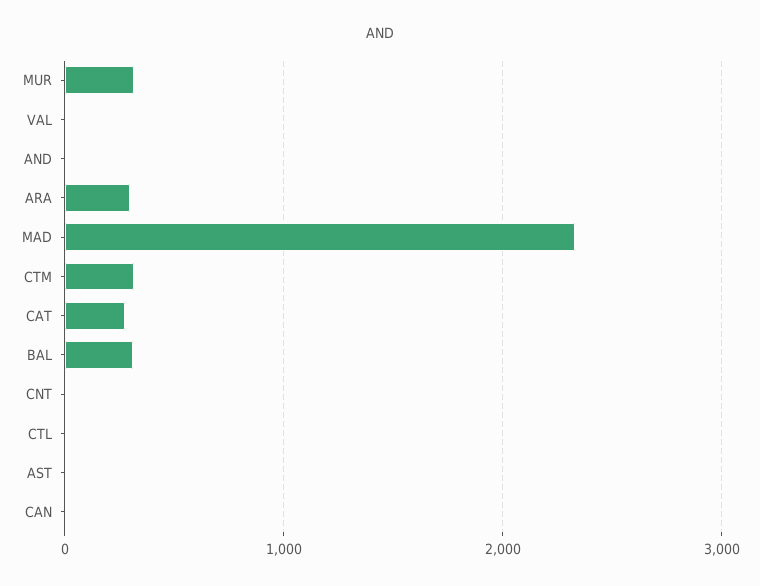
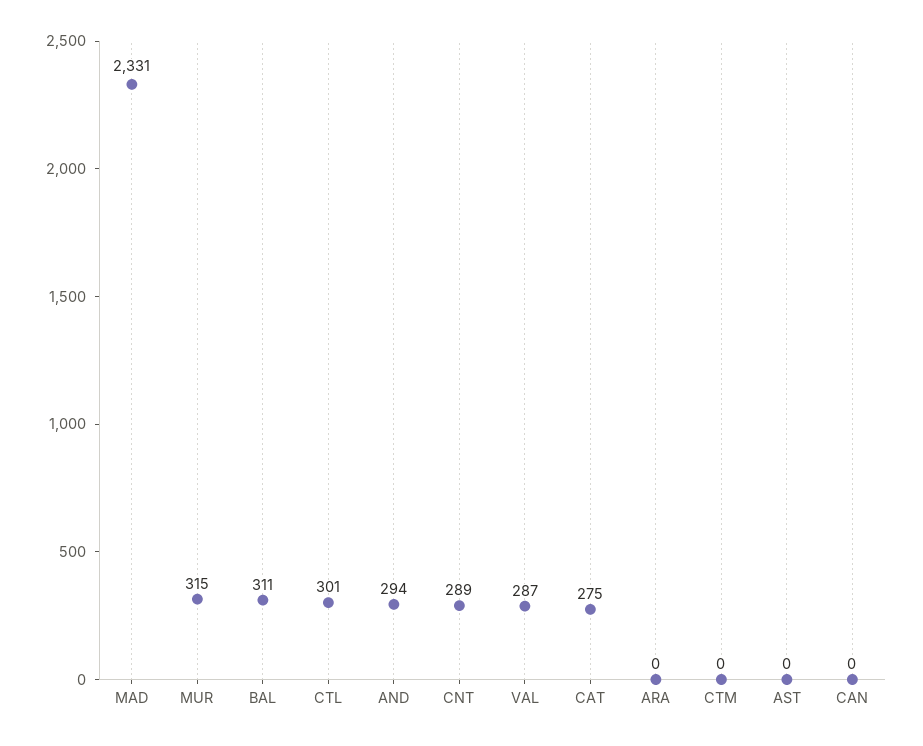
  {
    "MUR": 315,
-   "VAL": 0,
+   "VAL": 287,
-   "AND": 0,
+   "AND": 294,
-   "ARA": 300,
+   "ARA": 0,
    "MAD": 2331,
-   "CTM": 300,
+   "CTM": 0,
    "CAT": 275,
    "BAL": 311,
-   "CNT": 0,
+   "CNT": 289,
-   "CTL": 0,
+   "CTL": 301,
    "AST": 0,
    "CAN": 0
  }

